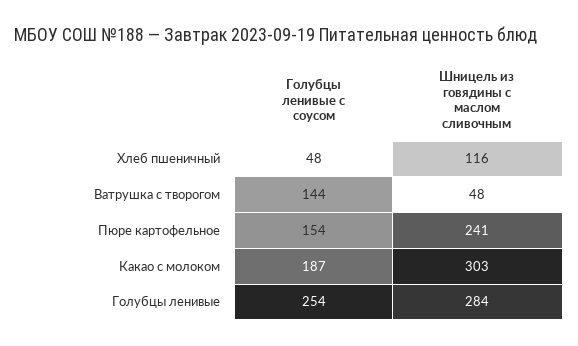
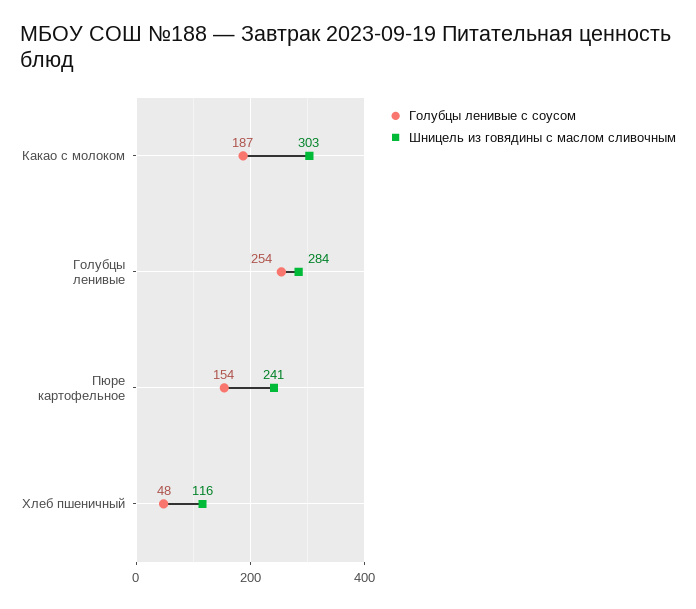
  {
    "Голубцы ленивые с соусом": {
      "Хлеб пшеничный": 48,
-     "Ватрушка с творогом": 144,
      "Пюре картофельное": 154,
      "Какао с молоком": 187,
      "Голубцы ленивые": 254
    },
    "Шницель из говядины с маслом сливочным": {
      "Хлеб пшеничный": 116,
-     "Ватрушка с творогом": 48,
      "Пюре картофельное": 241,
      "Какао с молоком": 303,
      "Голубцы ленивые": 284
    }
  }

